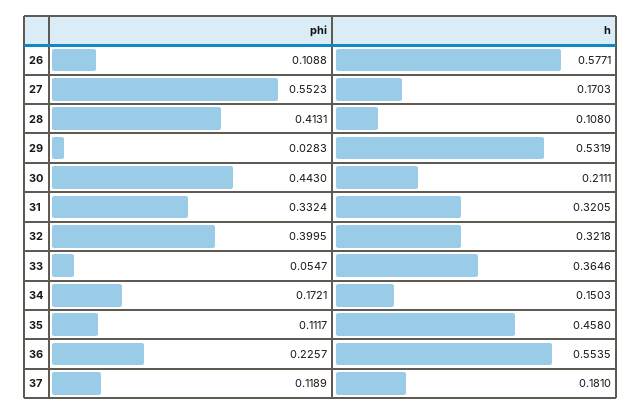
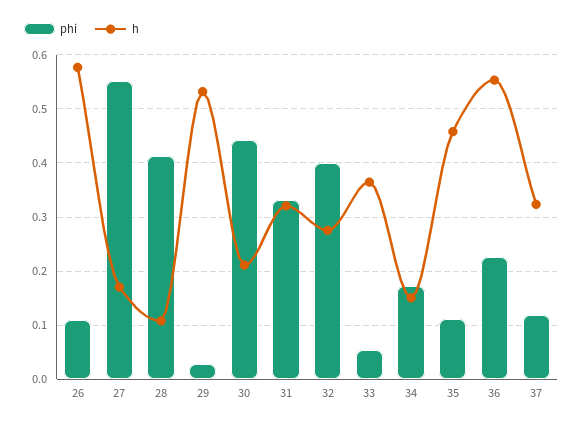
  {
    "phi": {
      "26": 0.1088,
      "27": 0.5523,
      "28": 0.4131,
      "29": 0.0283,
      "30": 0.443,
      "31": 0.3324,
      "32": 0.3995,
      "33": 0.0547,
      "34": 0.1721,
      "35": 0.1117,
      "36": 0.2257,
      "37": 0.1189
    },
    "h": {
      "26": 0.5771,
      "27": 0.1703,
      "28": 0.108,
      "29": 0.5319,
      "30": 0.2111,
      "31": 0.3205,
-     "32": 0.3218,
+     "32": 0.28,
      "33": 0.3646,
      "34": 0.1503,
      "35": 0.458,
      "36": 0.5535,
-     "37": 0.181
+     "37": 0.32
    }
  }

